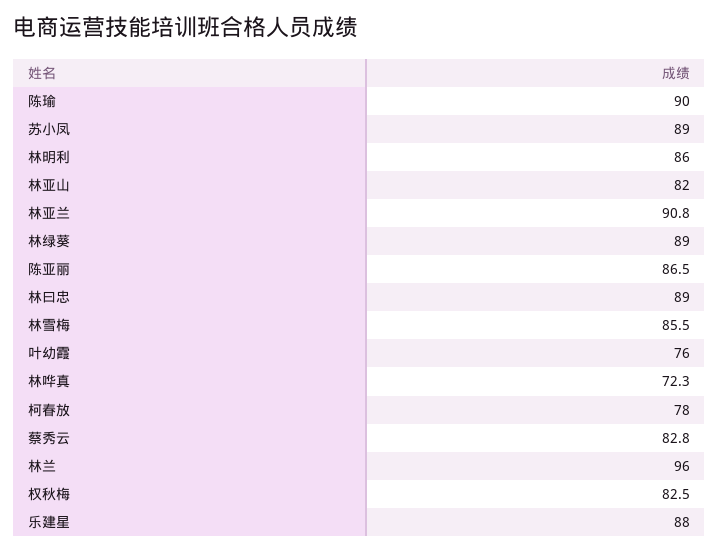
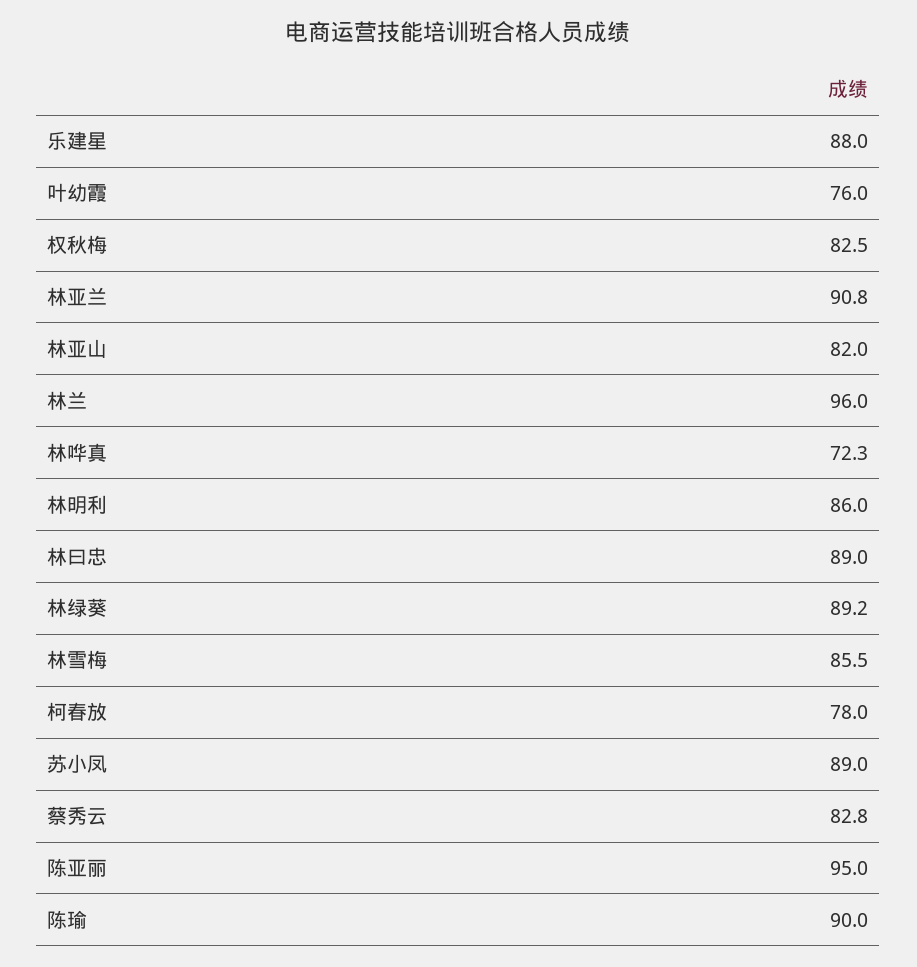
  {
    "陈瑜": 90,
    "苏小凤": 89,
    "林明利": 86,
    "林亚山": 82,
    "林亚兰": 90.8,
-   "林绿葵": 89,
+   "林绿葵": 89.2,
-   "陈亚丽": 86.5,
+   "陈亚丽": 95,
    "林曰忠": 89,
    "林雪梅": 85.5,
    "叶幼霞": 76,
    "林哗真": 72.3,
    "柯春放": 78,
    "蔡秀云": 82.8,
    "林兰": 96,
    "权秋梅": 82.5,
    "乐建星": 88
  }

